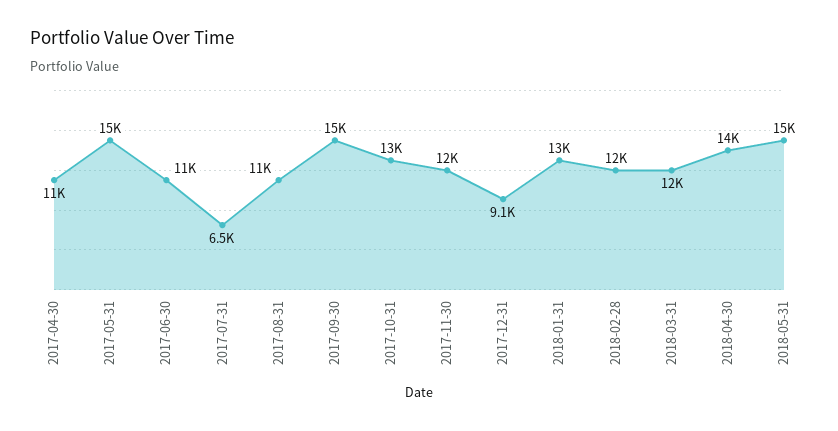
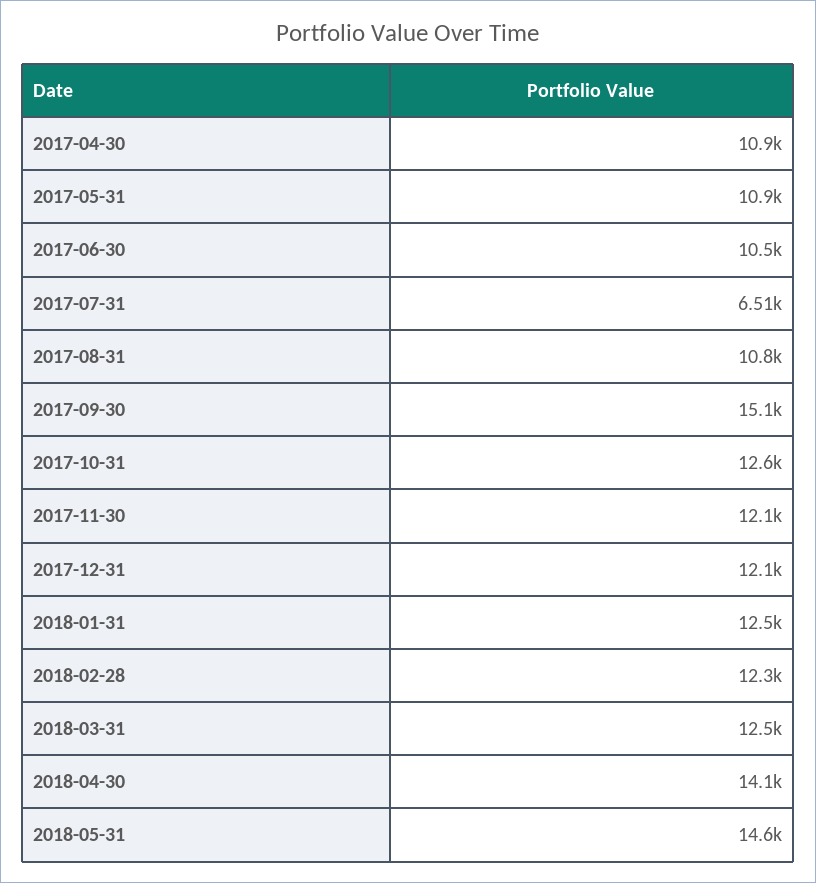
  {
    "2017-04-30": 10900,
-   "2017-05-31": 15000,
+   "2017-05-31": 10900,
    "2017-06-30": 10500,
    "2017-07-31": 6510,
    "2017-08-31": 10800,
    "2017-09-30": 15100,
    "2017-10-31": 12600,
    "2017-11-30": 12100,
-   "2017-12-31": 9100,
+   "2017-12-31": 12100,
    "2018-01-31": 12500,
    "2018-02-28": 12300,
    "2018-03-31": 12500,
    "2018-04-30": 14100,
    "2018-05-31": 14600
  }

